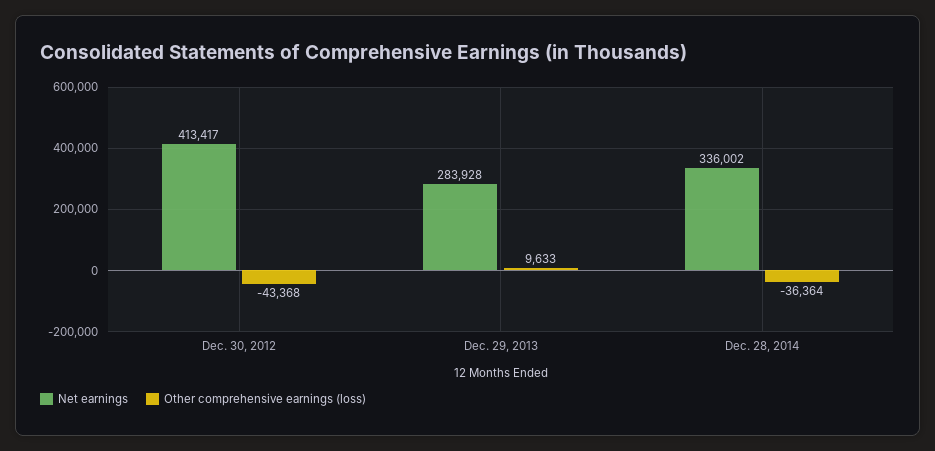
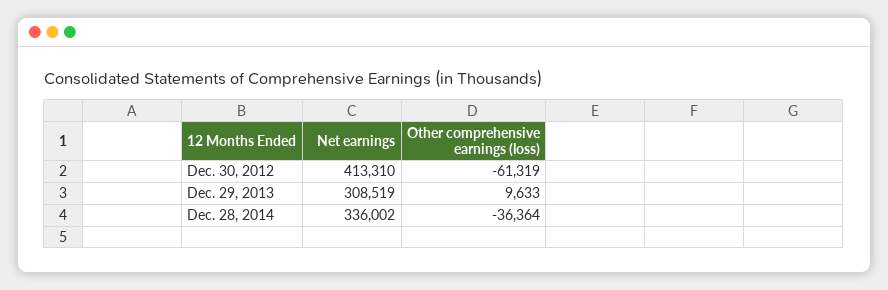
  {
    "Net earnings": {
-     "Dec. 30, 2012": 413417,
+     "Dec. 30, 2012": 413310,
-     "Dec. 29, 2013": 283928,
+     "Dec. 29, 2013": 308519,
      "Dec. 28, 2014": 336002
    },
    "Other comprehensive earnings (loss)": {
-     "Dec. 30, 2012": -43368,
+     "Dec. 30, 2012": -61319,
      "Dec. 29, 2013": 9633,
      "Dec. 28, 2014": -36364
    }
  }

